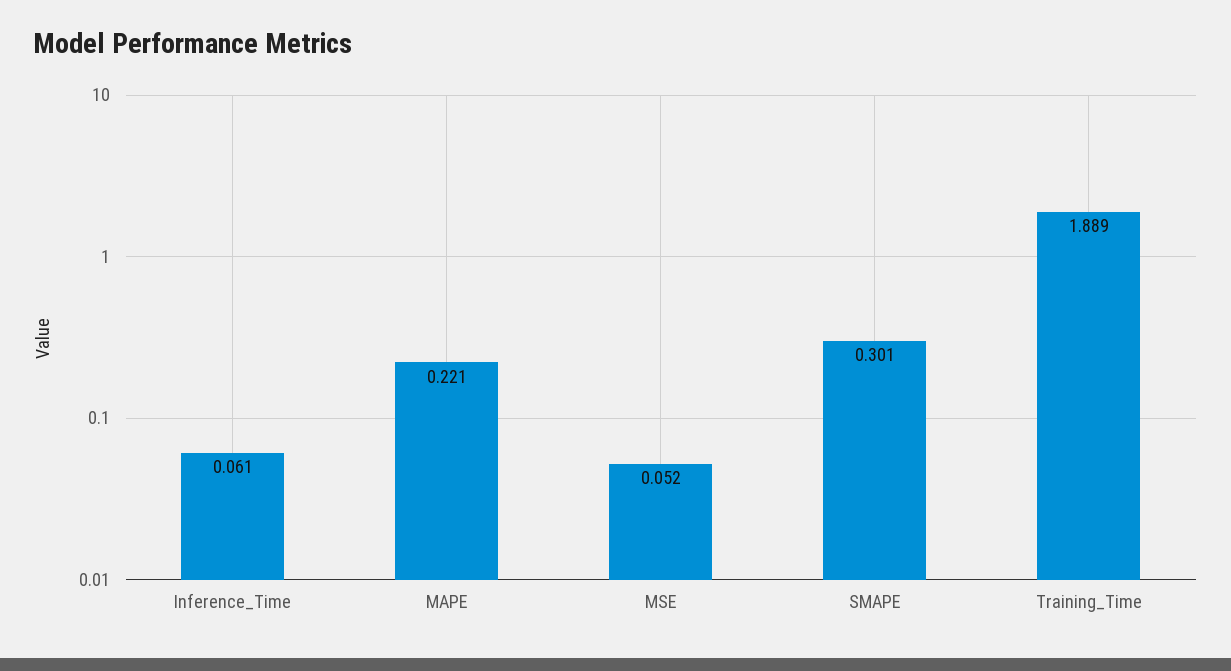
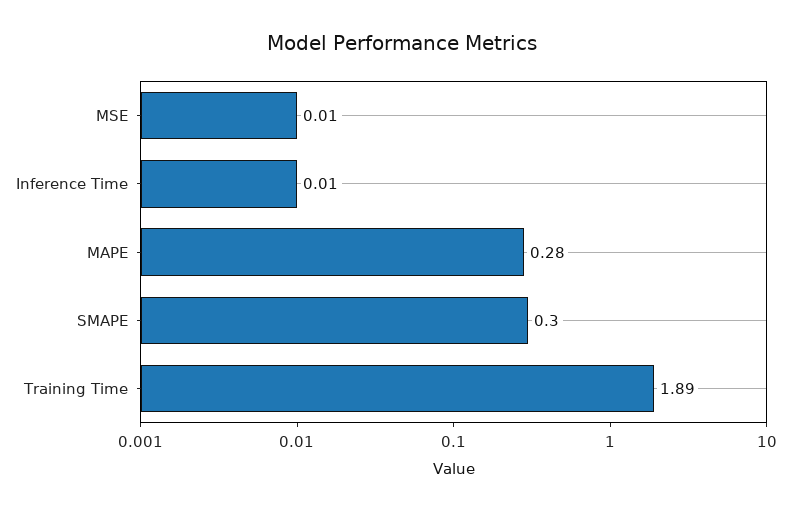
  {
-   "Inference_Time": 0.061,
+   "Inference_Time": 0.01,
-   "MAPE": 0.221,
+   "MAPE": 0.28,
-   "MSE": 0.052,
+   "MSE": 0.01,
    "SMAPE": 0.301,
    "Training_Time": 1.889
  }

